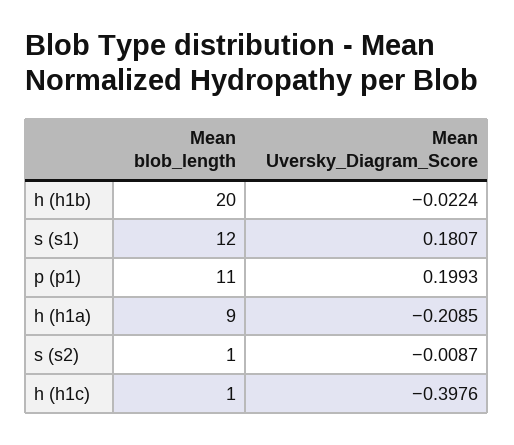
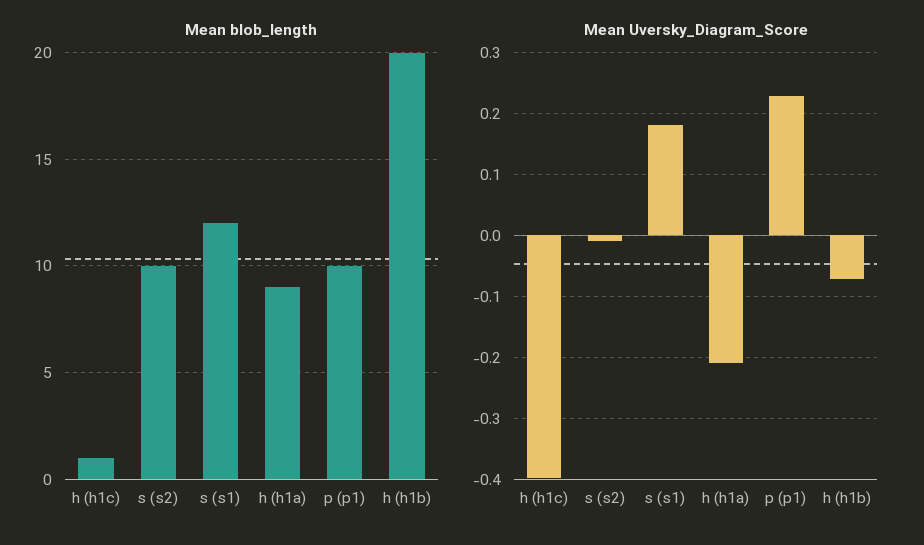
  {
    "Mean blob_length": {
      "h (h1b)": 20,
      "s (s1)": 12,
-     "p (p1)": 11,
+     "p (p1)": 10,
      "h (h1a)": 9,
-     "s (s2)": 1,
+     "s (s2)": 10,
      "h (h1c)": 1
    },
    "Mean Uversky_Diagram_Score": {
-     "h (h1b)": -0.0224,
+     "h (h1b)": -0.07,
      "s (s1)": 0.1807,
-     "p (p1)": 0.1993,
+     "p (p1)": 0.23,
      "h (h1a)": -0.2085,
      "s (s2)": -0.0087,
      "h (h1c)": -0.3976
    }
  }

